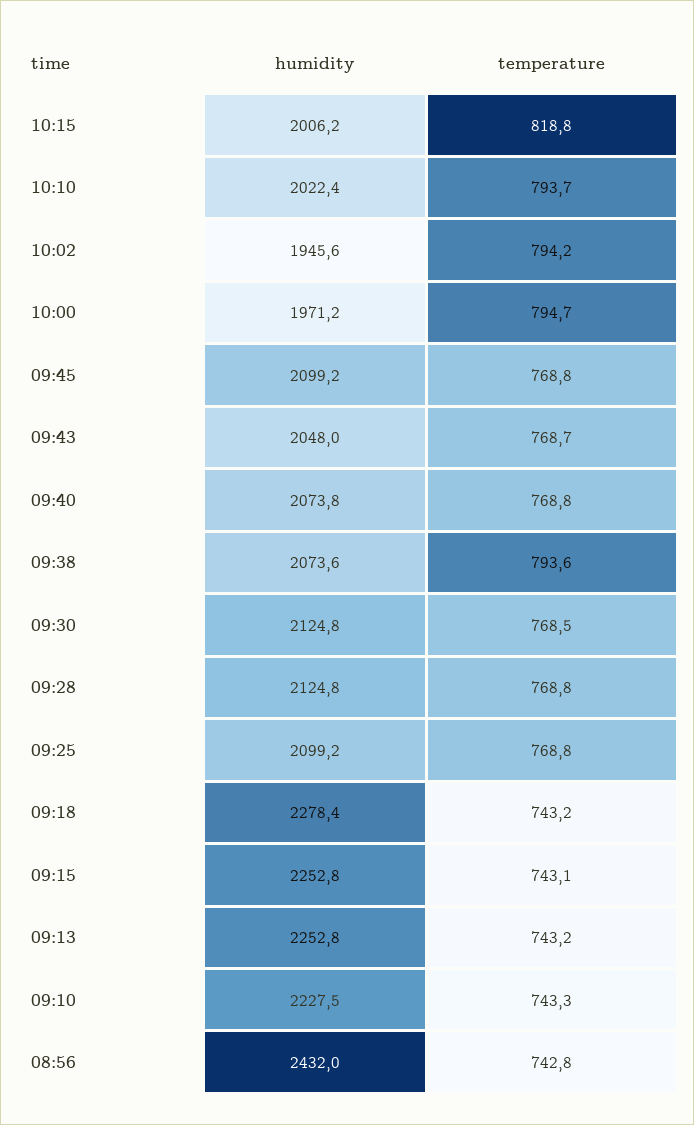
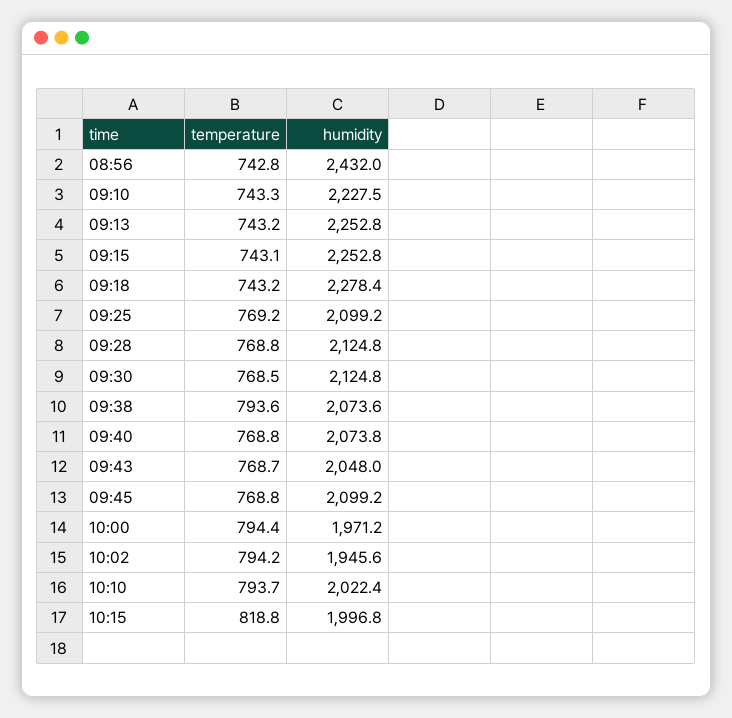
  {
    "humidity": {
-     "10:15": 2006.2,
+     "10:15": 1996.8,
      "10:10": 2022.4,
      "10:02": 1945.6,
      "10:00": 1971.2,
      "09:45": 2099.2,
      "09:43": 2048,
      "09:40": 2073.8,
      "09:38": 2073.6,
      "09:30": 2124.8,
      "09:28": 2124.8,
      "09:25": 2099.2,
      "09:18": 2278.4,
      "09:15": 2252.8,
      "09:13": 2252.8,
      "09:10": 2227.5,
      "08:56": 2432
    },
    "temperature": {
      "10:15": 818.8,
      "10:10": 793.7,
      "10:02": 794.2,
-     "10:00": 794.7,
+     "10:00": 794.4,
      "09:45": 768.8,
      "09:43": 768.7,
      "09:40": 768.8,
      "09:38": 793.6,
      "09:30": 768.5,
      "09:28": 768.8,
-     "09:25": 768.8,
+     "09:25": 769.2,
      "09:18": 743.2,
      "09:15": 743.1,
      "09:13": 743.2,
      "09:10": 743.3,
      "08:56": 742.8
    }
  }

